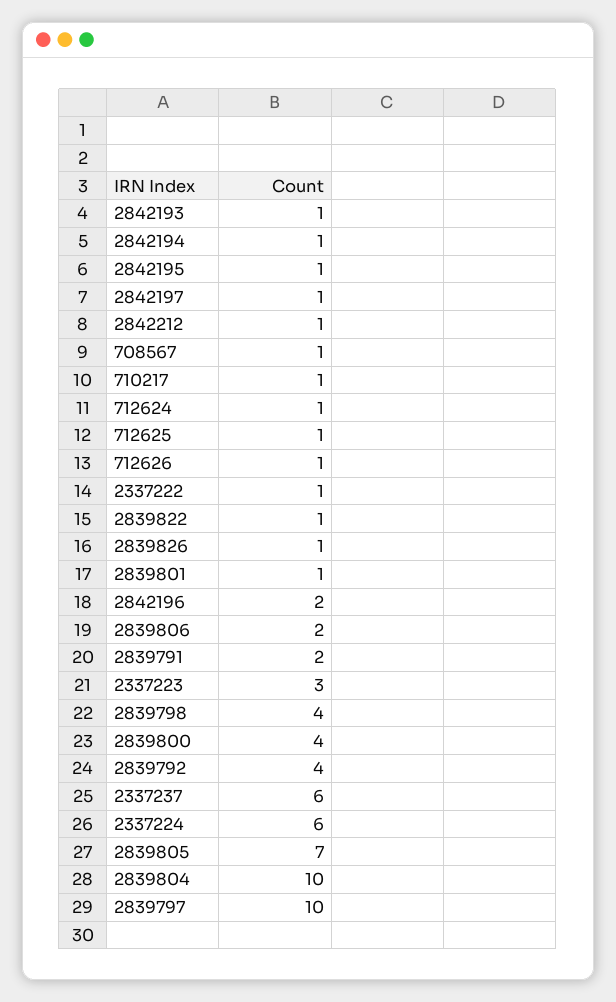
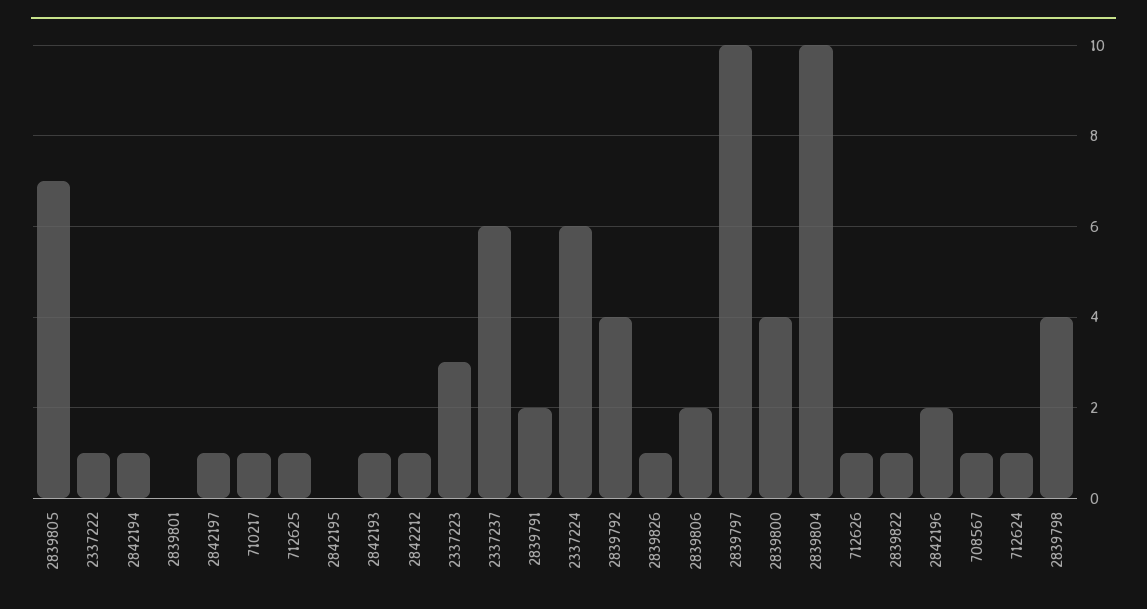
  {
    "2842193": 1,
    "2842194": 1,
-   "2842195": 1,
+   "2842195": 0,
    "2842197": 1,
    "2842212": 1,
    "708567": 1,
    "710217": 1,
    "712624": 1,
    "712625": 1,
    "712626": 1,
    "2337222": 1,
    "2839822": 1,
    "2839826": 1,
-   "2839801": 1,
+   "2839801": 0,
    "2842196": 2,
    "2839806": 2,
    "2839791": 2,
    "2337223": 3,
    "2839798": 4,
    "2839800": 4,
    "2839792": 4,
    "2337237": 6,
    "2337224": 6,
    "2839805": 7,
    "2839804": 10,
    "2839797": 10
  }

